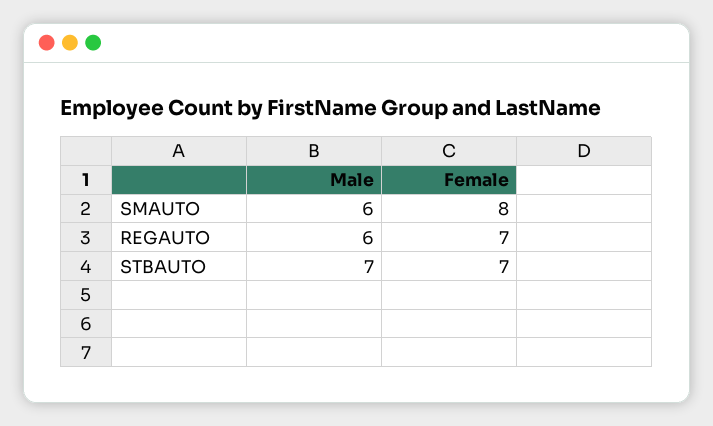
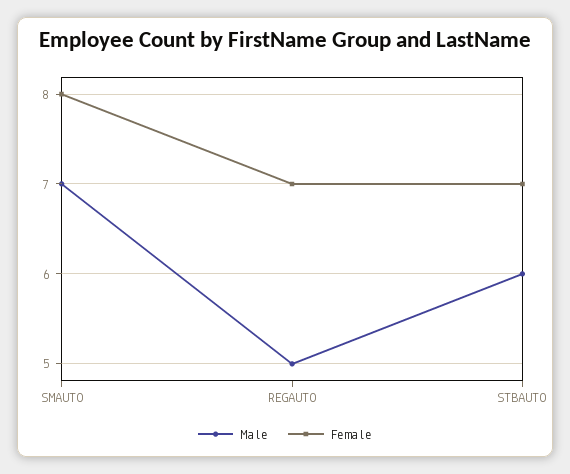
  {
    "Male": {
-     "SMAUTO": 6,
+     "SMAUTO": 7,
-     "REGAUTO": 6,
+     "REGAUTO": 5,
-     "STBAUTO": 7
+     "STBAUTO": 6
    },
    "Female": {
      "SMAUTO": 8,
      "REGAUTO": 7,
      "STBAUTO": 7
    }
  }

